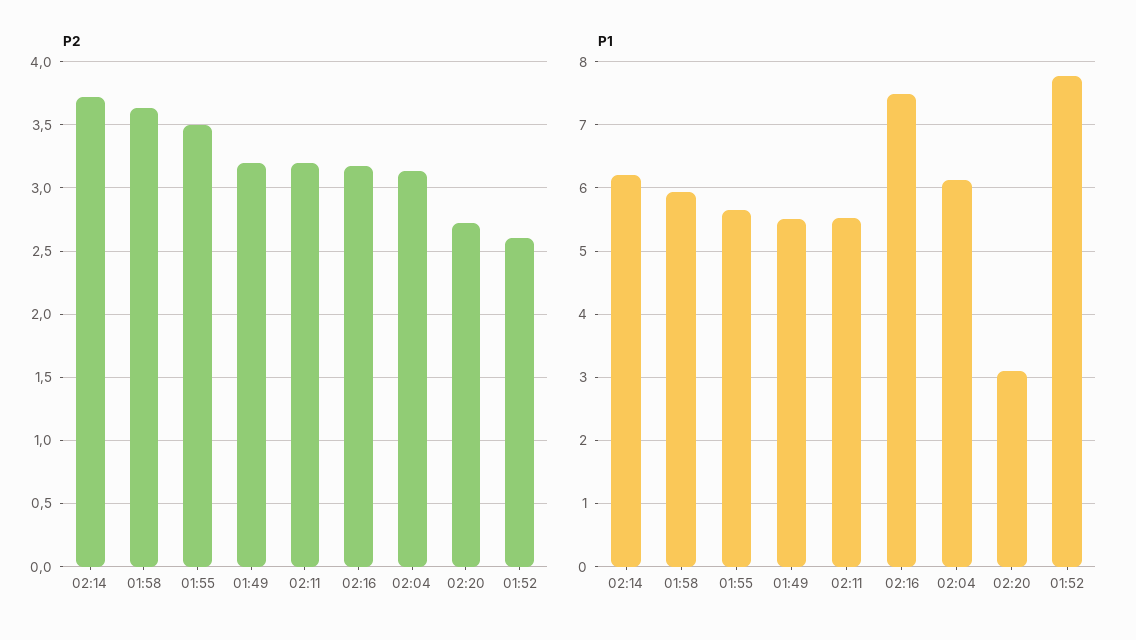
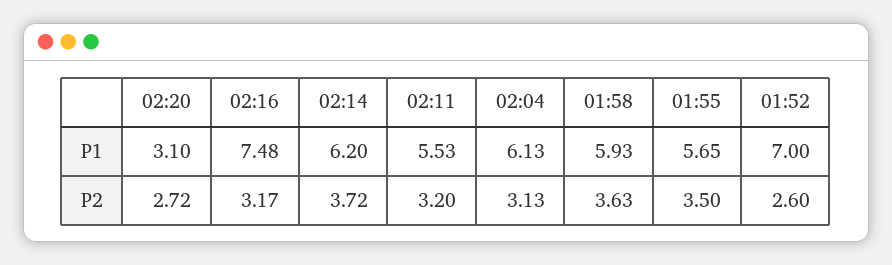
  {
    "P2": {
      "02:14": 3.72,
      "01:58": 3.63,
      "01:55": 3.5,
-     "01:49": 3.2,
      "02:11": 3.2,
      "02:16": 3.17,
      "02:04": 3.13,
      "02:20": 2.72,
      "01:52": 2.6
    },
    "P1": {
      "02:14": 6.2,
      "01:58": 5.93,
      "01:55": 5.65,
-     "01:49": 5.5,
      "02:11": 5.53,
      "02:16": 7.48,
      "02:04": 6.13,
      "02:20": 3.1,
-     "01:52": 7.8
+     "01:52": 7
    }
  }

